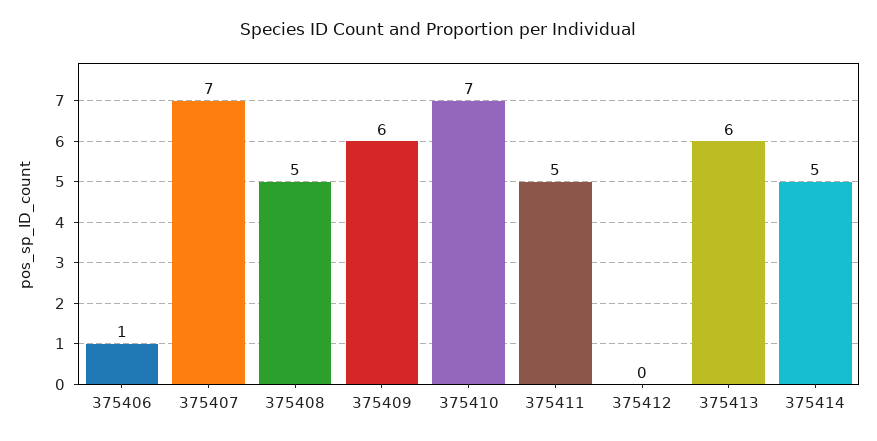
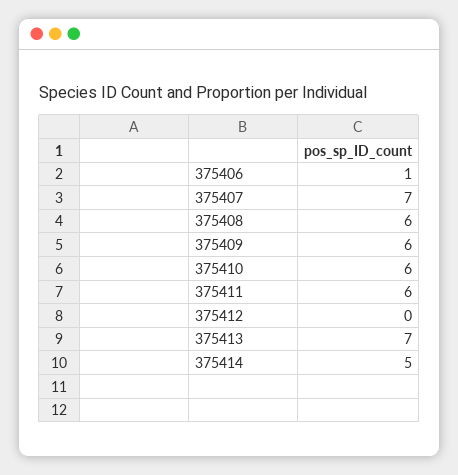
  {
    "375406": 1,
    "375407": 7,
-   "375408": 5,
+   "375408": 6,
    "375409": 6,
-   "375410": 7,
+   "375410": 6,
-   "375411": 5,
+   "375411": 6,
    "375412": 0,
-   "375413": 6,
+   "375413": 7,
    "375414": 5
  }

